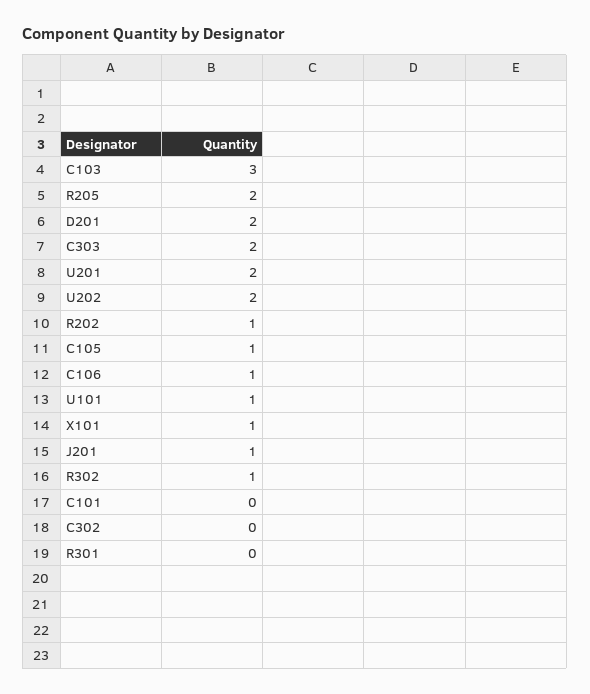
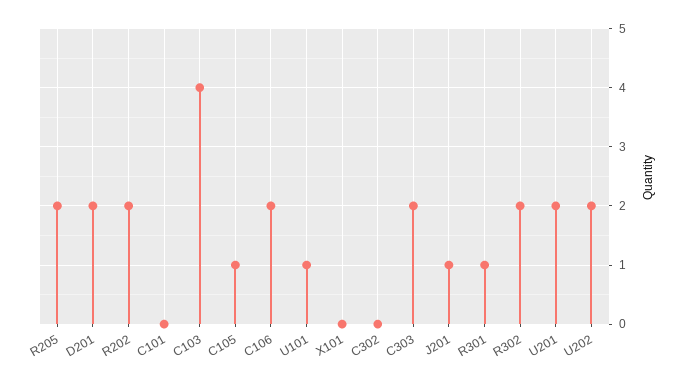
  {
-   "C103": 3,
+   "C103": 4,
    "R205": 2,
    "D201": 2,
    "C303": 2,
    "U201": 2,
    "U202": 2,
-   "R202": 1,
+   "R202": 2,
    "C105": 1,
-   "C106": 1,
+   "C106": 2,
    "U101": 1,
-   "X101": 1,
+   "X101": 0,
    "J201": 1,
-   "R302": 1,
+   "R302": 2,
    "C101": 0,
    "C302": 0,
-   "R301": 0
+   "R301": 1
  }

